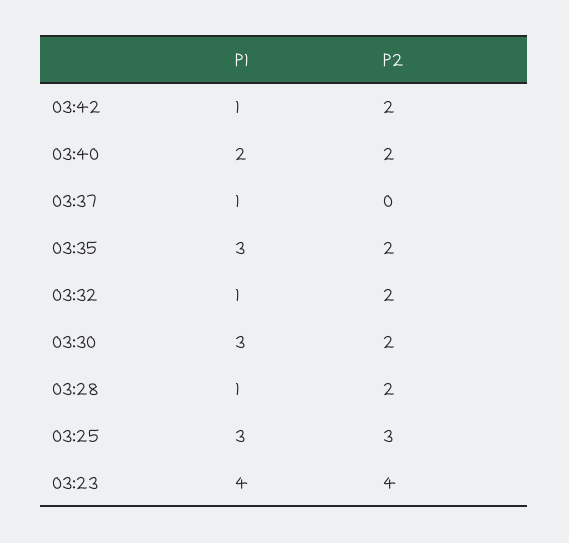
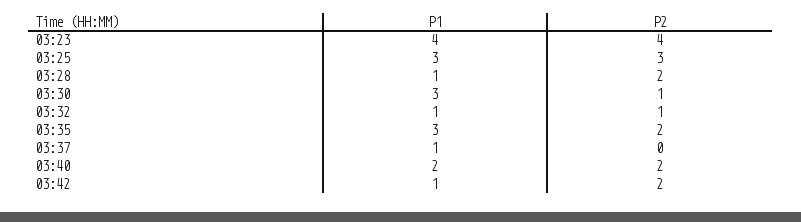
  {
    "P1": {
      "03:42": 1,
      "03:40": 2,
      "03:37": 1,
      "03:35": 3,
      "03:32": 1,
      "03:30": 3,
      "03:28": 1,
      "03:25": 3,
      "03:23": 4
    },
    "P2": {
      "03:42": 2,
      "03:40": 2,
      "03:37": 0,
      "03:35": 2,
-     "03:32": 2,
+     "03:32": 1,
-     "03:30": 2,
+     "03:30": 1,
      "03:28": 2,
      "03:25": 3,
      "03:23": 4
    }
  }

